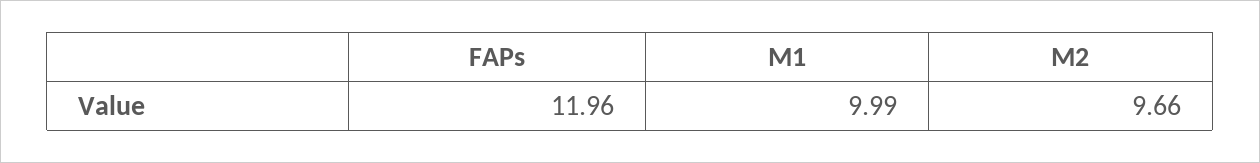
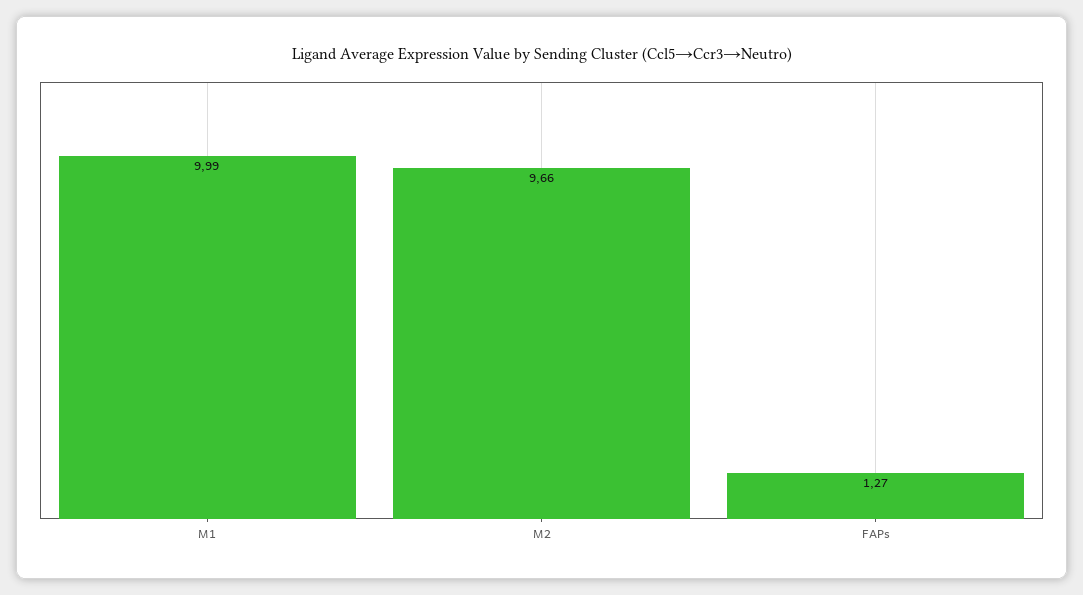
  {
-   "FAPs": 11.96,
+   "FAPs": 1.27,
    "M1": 9.99,
    "M2": 9.66
  }

